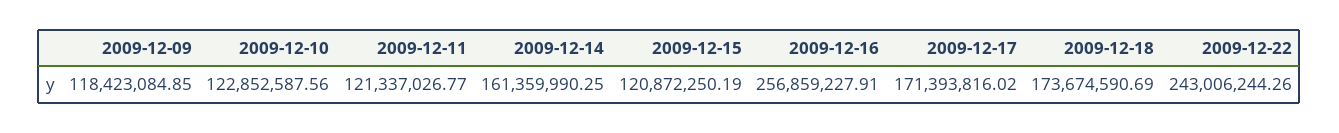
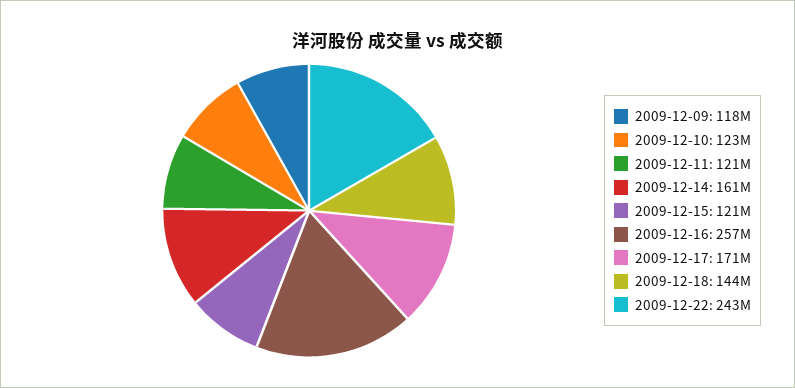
  {
    "2009-12-09": 118423084.85,
    "2009-12-10": 122852587.56,
    "2009-12-11": 121337026.77,
    "2009-12-14": 161359990.25,
    "2009-12-15": 120872250.19,
    "2009-12-16": 256859227.91,
    "2009-12-17": 171393816.02,
-   "2009-12-18": 173674590.69,
+   "2009-12-18": 144000000,
    "2009-12-22": 243006244.26
  }

